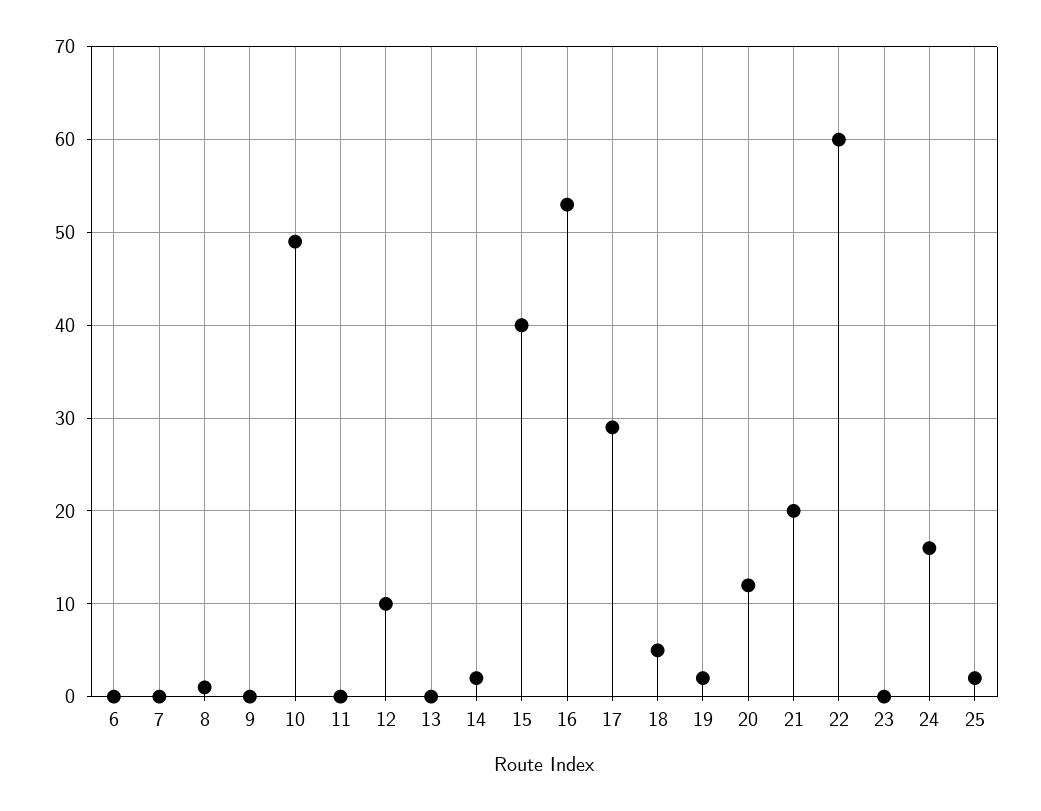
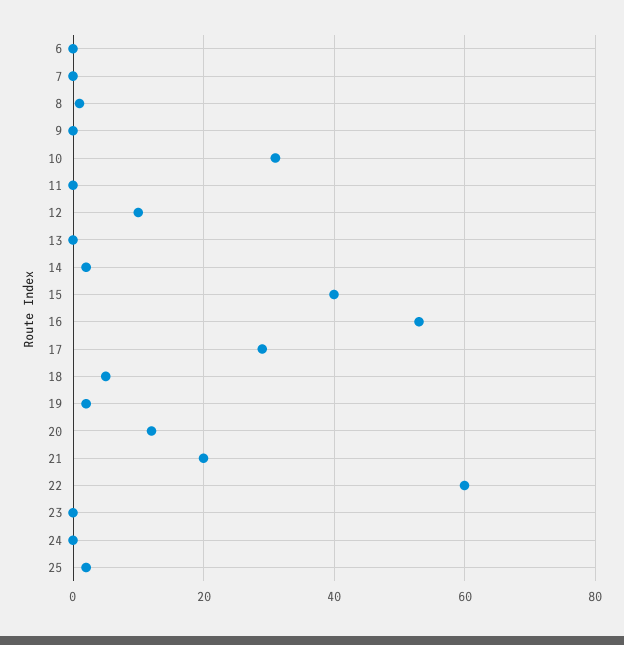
  {
    "6": 0,
    "7": 0,
    "8": 1,
    "9": 0,
-   "10": 49,
+   "10": 30,
    "11": 0,
    "12": 10,
    "13": 0,
    "14": 2,
    "15": 40,
    "16": 53,
    "17": 29,
    "18": 5,
    "19": 2,
    "20": 12,
    "21": 20,
    "22": 60,
    "23": 0,
-   "24": 16,
+   "24": 0,
    "25": 2
  }

